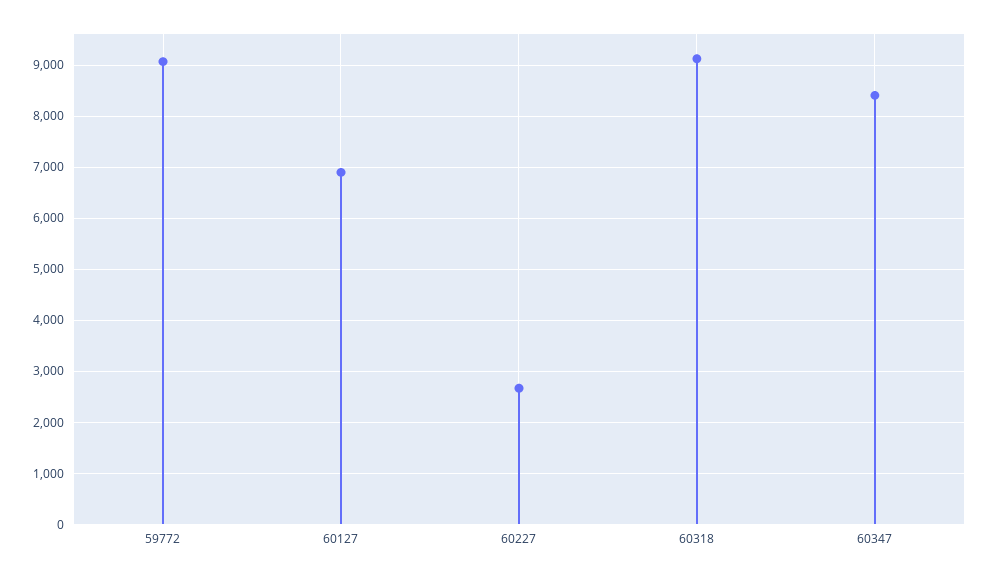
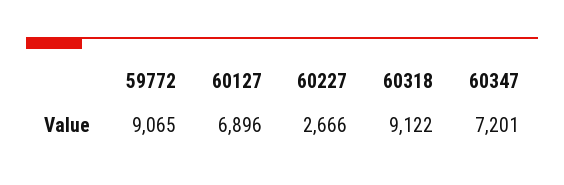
  {
    "59772": 9065,
    "60127": 6896,
    "60227": 2666,
    "60318": 9122,
-   "60347": 8400
+   "60347": 7201
  }

